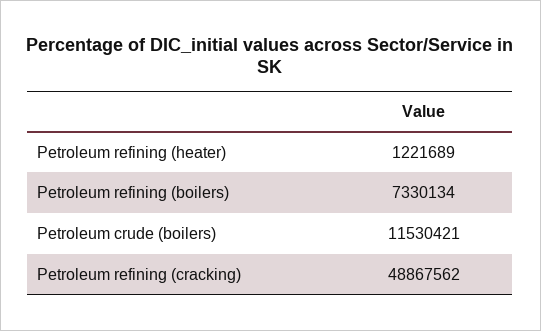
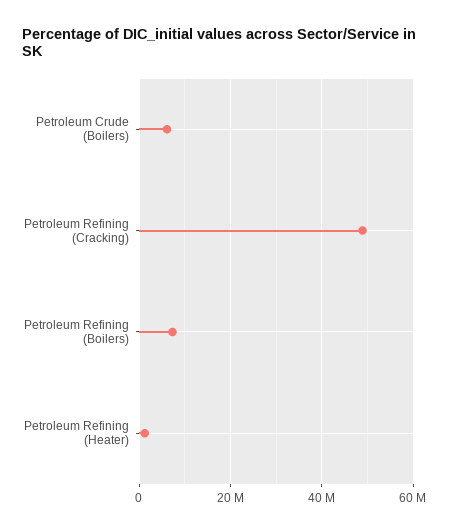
  {
    "Petroleum refining (heater)": 1221689,
    "Petroleum refining (boilers)": 7330134,
-   "Petroleum crude (boilers)": 11530421,
+   "Petroleum crude (boilers)": 6000000,
    "Petroleum refining (cracking)": 48867562
  }

